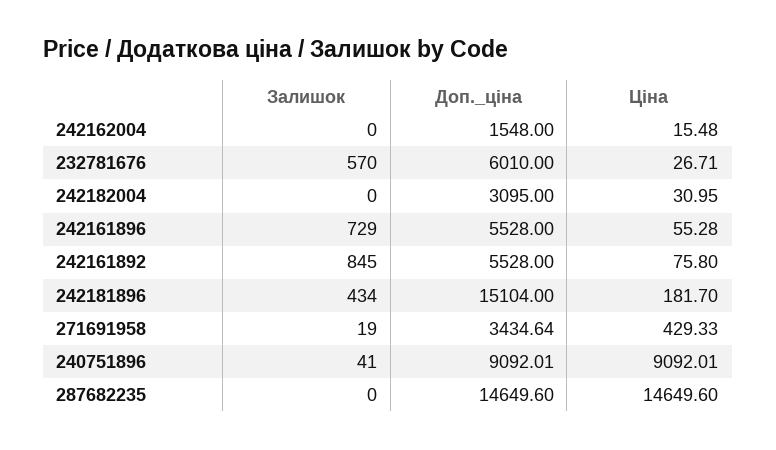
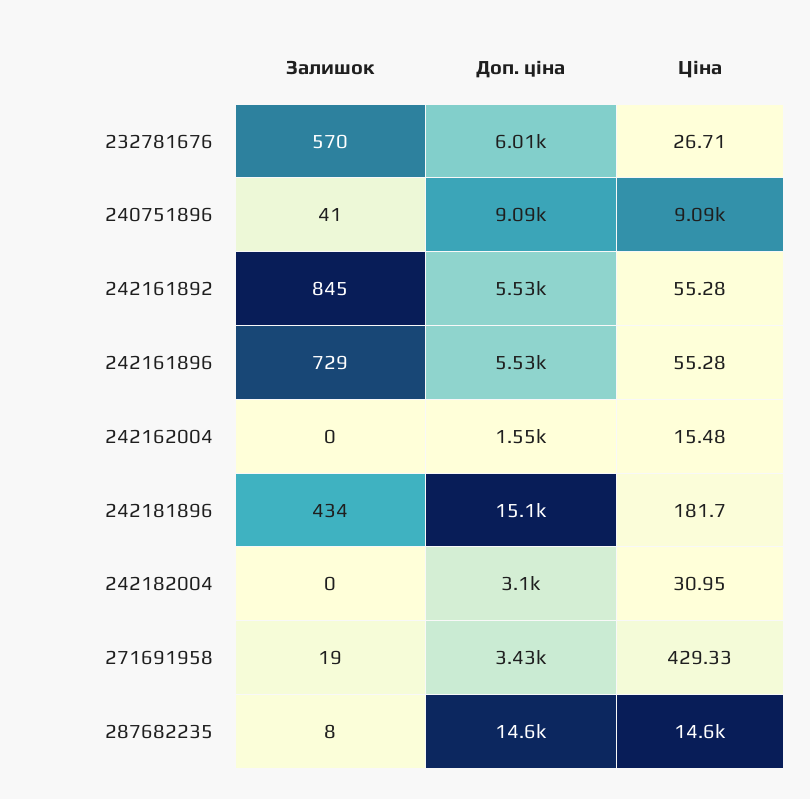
  {
    "Залишок": {
      "242162004": 0,
      "232781676": 570,
      "242182004": 0,
      "242161896": 729,
      "242161892": 845,
      "242181896": 434,
      "271691958": 19,
      "240751896": 41,
-     "287682235": 0
+     "287682235": 8
    },
    "Доп._ціна": {
      "242162004": 1548,
      "232781676": 6010,
      "242182004": 3095,
      "242161896": 5528,
      "242161892": 5528,
      "242181896": 15104,
      "271691958": 3434.64,
      "240751896": 9092.01,
      "287682235": 14649.6
    },
    "Ціна": {
      "242162004": 15.48,
      "232781676": 26.71,
      "242182004": 30.95,
      "242161896": 55.28,
-     "242161892": 75.8,
+     "242161892": 55.28,
      "242181896": 181.7,
      "271691958": 429.33,
      "240751896": 9092.01,
      "287682235": 14649.6
    }
  }

